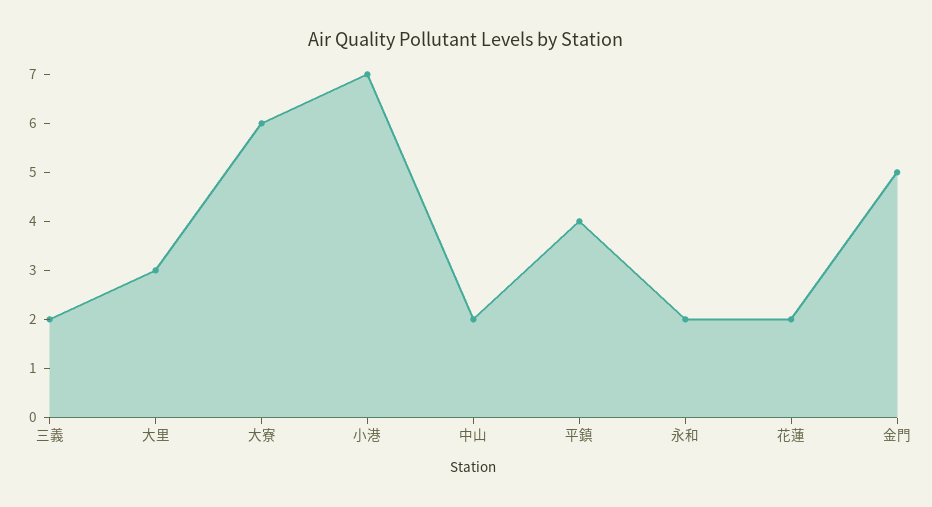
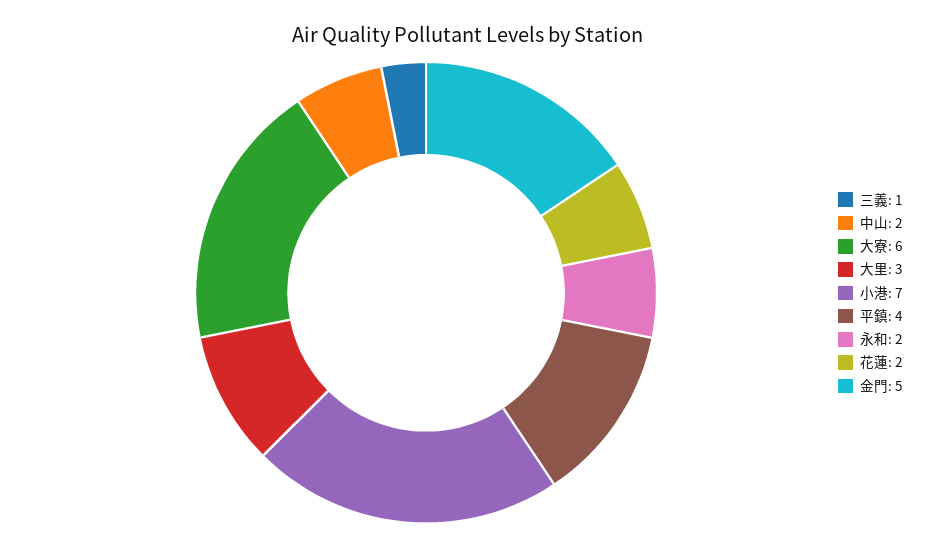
  {
-   "三義": 2,
+   "三義": 1,
    "大里": 3,
    "大寮": 6,
    "小港": 7,
    "中山": 2,
    "平鎮": 4,
    "永和": 2,
    "花蓮": 2,
    "金門": 5
  }

